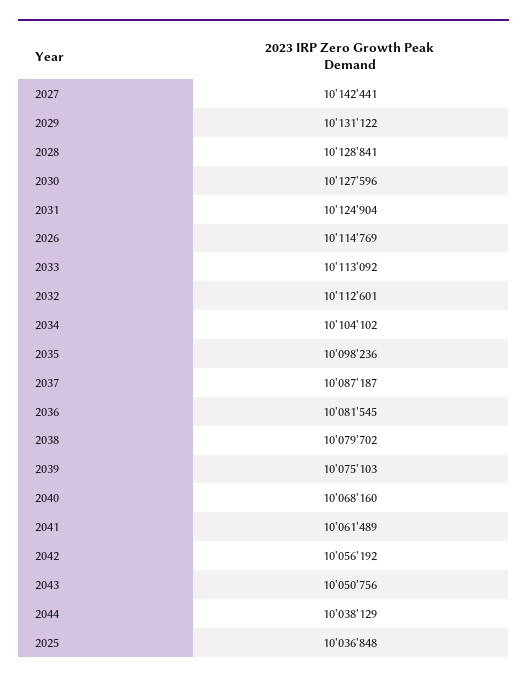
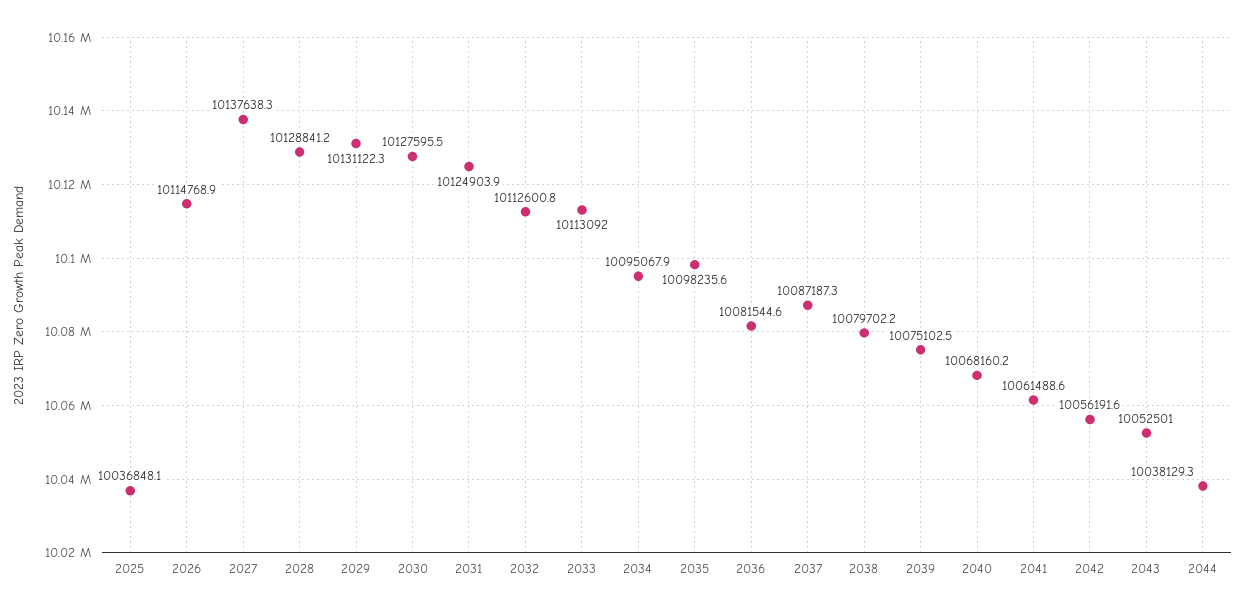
  {
-   "2027": 10142441,
+   "2027": 10137638.3,
    "2029": 10131122.3,
    "2028": 10128841.2,
    "2030": 10127595.5,
    "2031": 10124903.9,
    "2026": 10114768.9,
    "2033": 10113092,
    "2032": 10112600.8,
-   "2034": 10104102,
+   "2034": 10095067.9,
    "2035": 10098235.6,
    "2037": 10087187.3,
    "2036": 10081544.6,
    "2038": 10079702.2,
    "2039": 10075102.5,
    "2040": 10068160.2,
    "2041": 10061488.6,
    "2042": 10056191.6,
-   "2043": 10050756,
+   "2043": 10052501,
    "2044": 10038129.3,
    "2025": 10036848.1
  }

